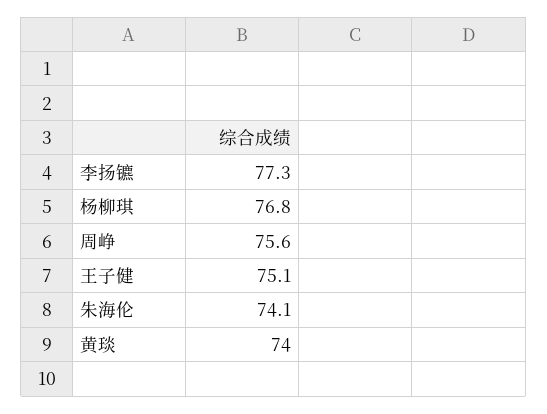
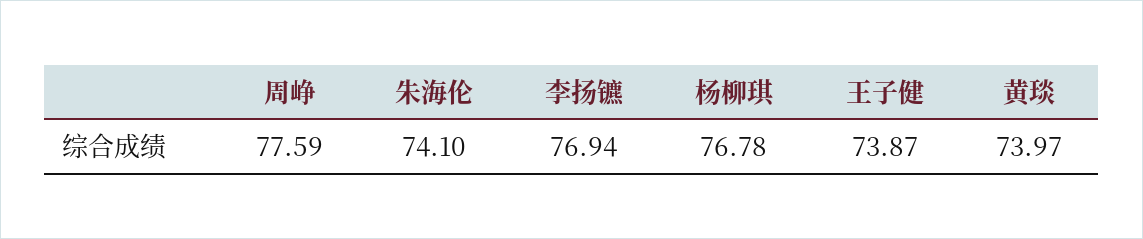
  {
-   "李扬镳": 77.3,
+   "李扬镳": 76.94,
    "杨柳琪": 76.78,
-   "周峥": 75.6,
+   "周峥": 77.59,
-   "王子健": 75.1,
+   "王子健": 73.87,
    "朱海伦": 74.1,
    "黄琰": 73.97
  }

